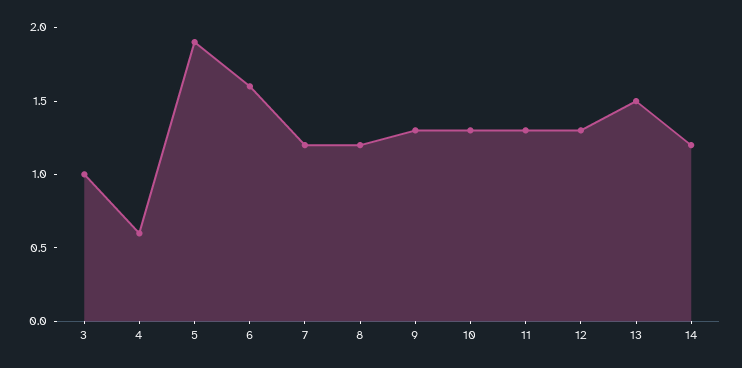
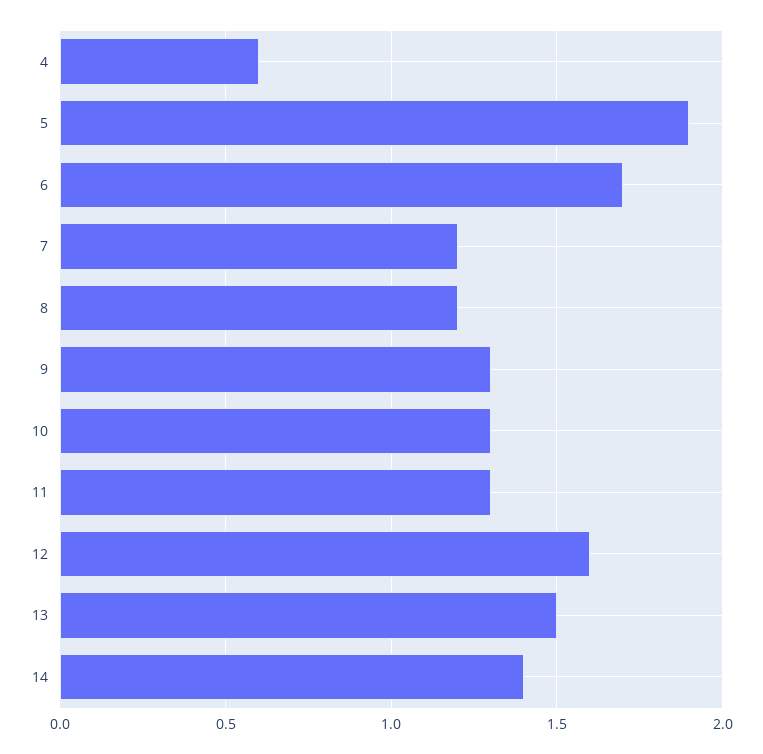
  {
-   "3": 1,
    "4": 0.6,
    "5": 1.9,
-   "6": 1.6,
+   "6": 1.7,
    "7": 1.2,
    "8": 1.2,
    "9": 1.3,
    "10": 1.3,
    "11": 1.3,
-   "12": 1.3,
+   "12": 1.6,
    "13": 1.5,
-   "14": 1.2
+   "14": 1.4
  }

